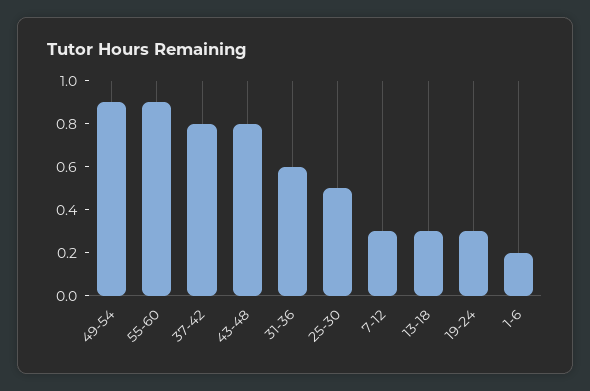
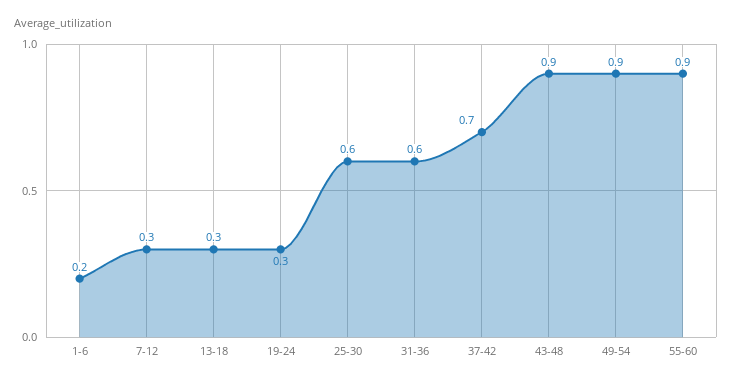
  {
    "49-54": 0.9,
    "55-60": 0.9,
-   "37-42": 0.8,
+   "37-42": 0.7,
-   "43-48": 0.8,
+   "43-48": 0.9,
    "31-36": 0.6,
-   "25-30": 0.5,
+   "25-30": 0.6,
    "7-12": 0.3,
    "13-18": 0.3,
    "19-24": 0.3,
    "1-6": 0.2
  }

